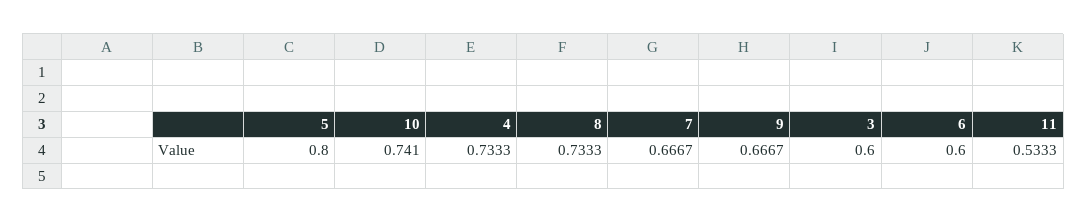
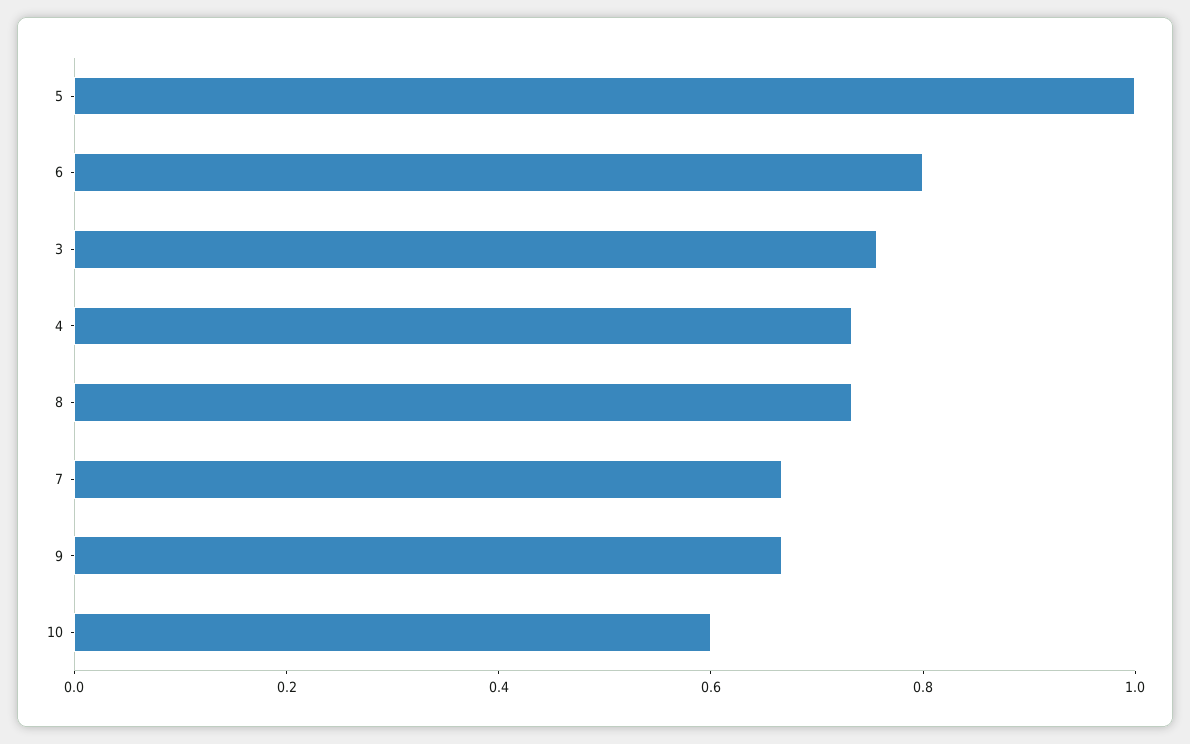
  {
-   "5": 0.8,
+   "5": 1,
-   "10": 0.741,
+   "10": 0.6,
    "4": 0.7333,
    "8": 0.7333,
    "7": 0.6667,
    "9": 0.6667,
-   "3": 0.6,
+   "3": 0.75,
-   "6": 0.6,
+   "6": 0.8
-   "11": 0.5333
  }

